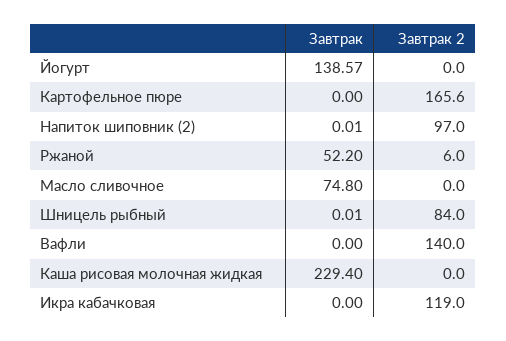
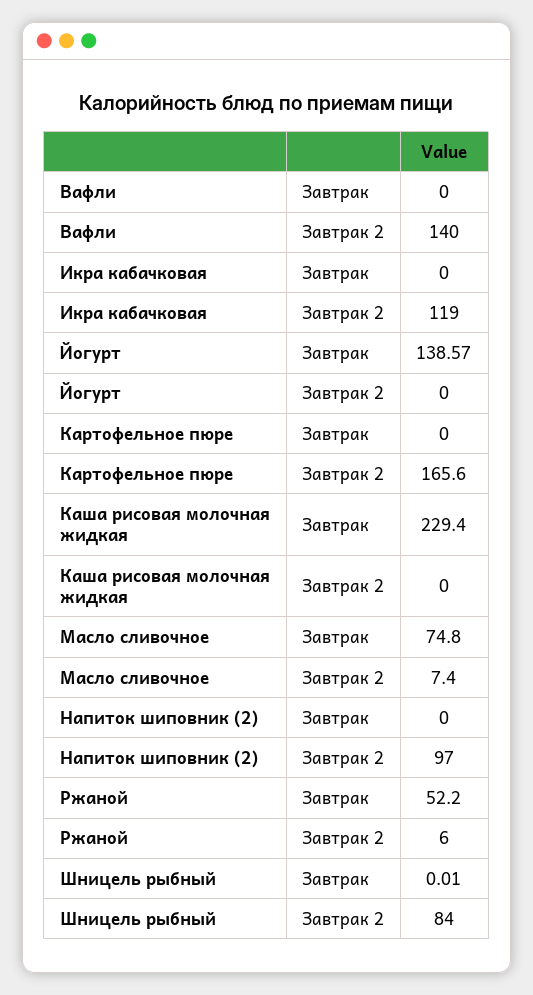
  {
    "Завтрак": {
      "Йогурт": 138.57,
      "Картофельное пюре": 0,
-     "Напиток шиповник (2)": 0.01,
+     "Напиток шиповник (2)": 0,
      "Ржаной": 52.2,
      "Масло сливочное": 74.8,
      "Шницель рыбный": 0.01,
      "Вафли": 0,
      "Каша рисовая молочная жидкая": 229.4,
      "Икра кабачковая": 0
    },
    "Завтрак 2": {
      "Йогурт": 0,
      "Картофельное пюре": 165.6,
      "Напиток шиповник (2)": 97,
      "Ржаной": 6,
-     "Масло сливочное": 0,
+     "Масло сливочное": 7.4,
      "Шницель рыбный": 84,
      "Вафли": 140,
      "Каша рисовая молочная жидкая": 0,
      "Икра кабачковая": 119
    }
  }

